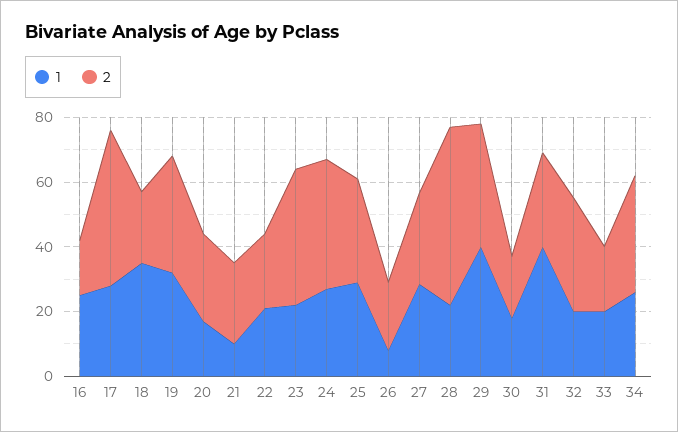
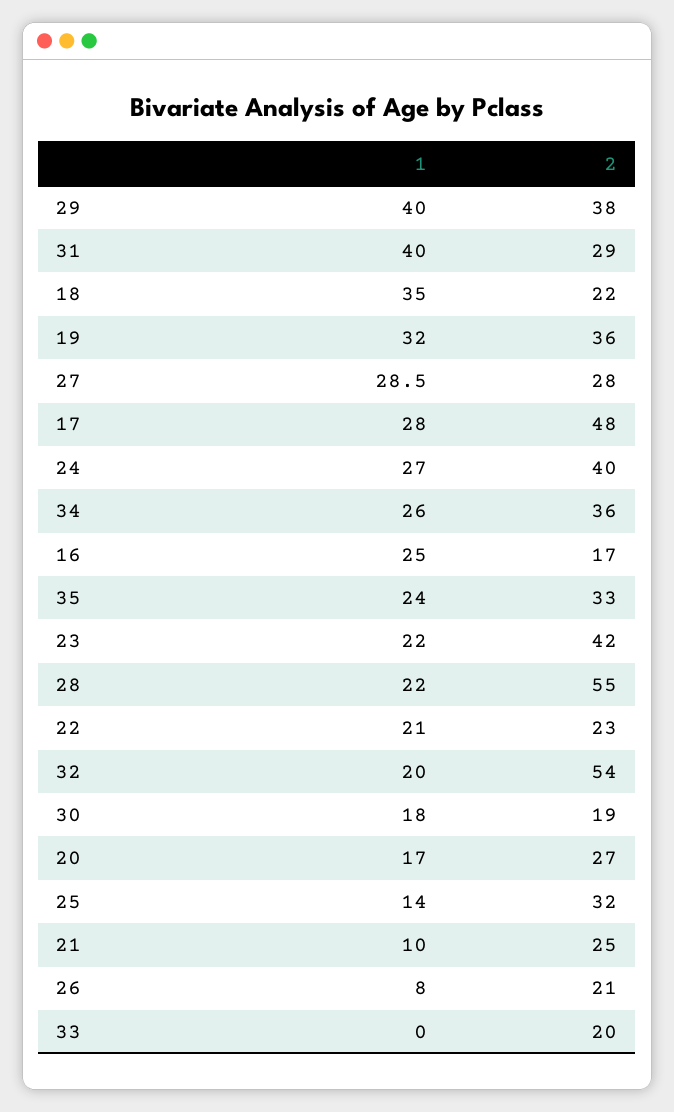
  {
    "1": {
      "16": 25,
      "17": 28,
      "18": 35,
      "19": 32,
      "20": 17,
      "21": 10,
      "22": 21,
      "23": 22,
      "24": 27,
-     "25": 30,
+     "25": 14,
      "26": 8,
      "27": 28.5,
      "28": 22,
      "29": 40,
      "30": 18,
      "31": 40,
      "32": 20,
-     "33": 20,
+     "33": 0,
-     "34": 26
+     "34": 26,
+     "35": 24
    },
    "2": {
      "16": 17,
      "17": 48,
      "18": 22,
      "19": 36,
      "20": 27,
      "21": 25,
      "22": 23,
      "23": 42,
      "24": 40,
      "25": 32,
      "26": 21,
      "27": 28,
      "28": 55,
      "29": 38,
      "30": 19,
      "31": 29,
-     "32": 35,
+     "32": 54,
      "33": 20,
-     "34": 36
+     "34": 36,
+     "35": 33
    }
  }

